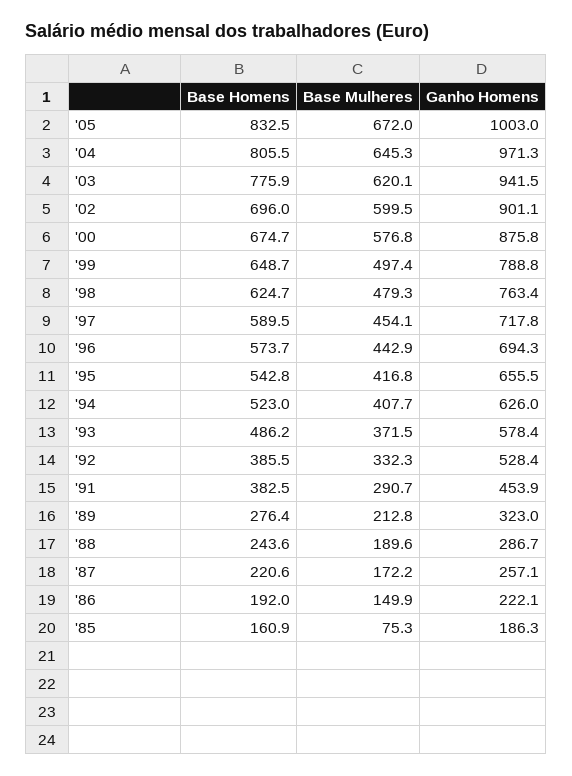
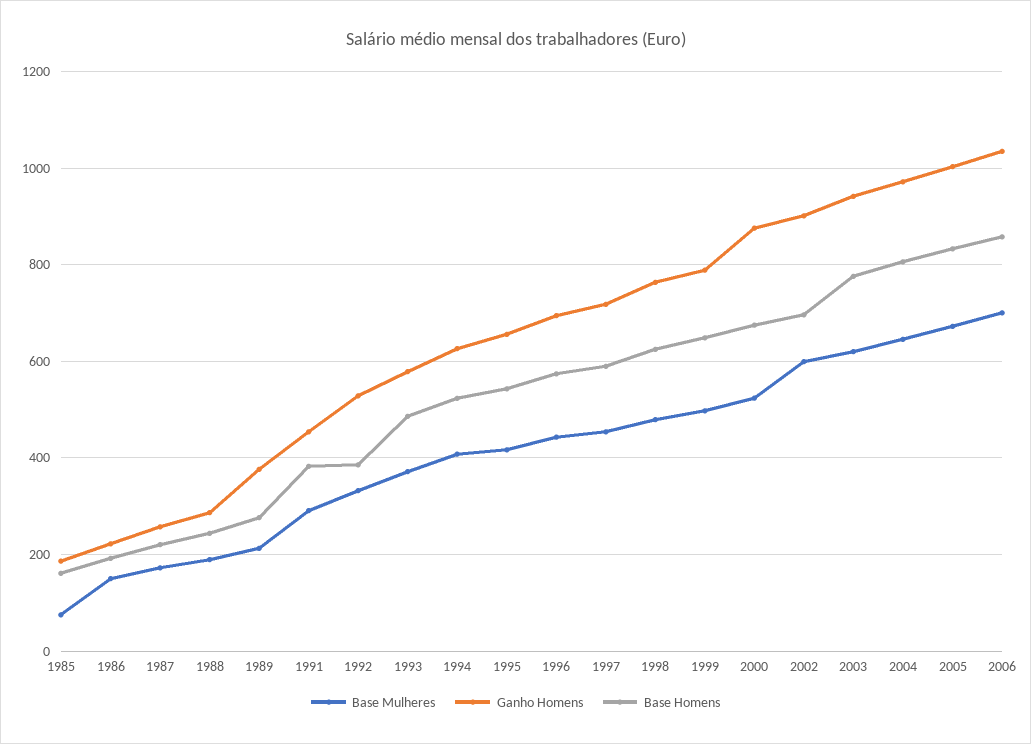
  {
    "Base Homens": {
      "'05": 832.5,
      "'04": 805.5,
      "'03": 775.9,
      "'02": 696,
      "'00": 674.7,
      "'99": 648.7,
      "'98": 624.7,
      "'97": 589.5,
      "'96": 573.7,
      "'95": 542.8,
      "'94": 523,
      "'93": 486.2,
      "'92": 385.5,
      "'91": 382.5,
      "'89": 276.4,
      "'88": 243.6,
      "'87": 220.6,
      "'86": 192,
-     "'85": 160.9
+     "'85": 160.9,
+     "2006": 860
    },
    "Base Mulheres": {
      "'05": 672,
      "'04": 645.3,
      "'03": 620.1,
      "'02": 599.5,
-     "'00": 576.8,
+     "'00": 520,
      "'99": 497.4,
      "'98": 479.3,
      "'97": 454.1,
      "'96": 442.9,
      "'95": 416.8,
      "'94": 407.7,
      "'93": 371.5,
      "'92": 332.3,
      "'91": 290.7,
      "'89": 212.8,
      "'88": 189.6,
      "'87": 172.2,
      "'86": 149.9,
-     "'85": 75.3
+     "'85": 75.3,
+     "2006": 700
    },
    "Ganho Homens": {
      "'05": 1003,
      "'04": 971.3,
      "'03": 941.5,
      "'02": 901.1,
      "'00": 875.8,
      "'99": 788.8,
      "'98": 763.4,
      "'97": 717.8,
      "'96": 694.3,
      "'95": 655.5,
      "'94": 626,
      "'93": 578.4,
      "'92": 528.4,
      "'91": 453.9,
-     "'89": 323,
+     "'89": 380,
      "'88": 286.7,
      "'87": 257.1,
      "'86": 222.1,
-     "'85": 186.3
+     "'85": 186.3,
+     "2006": 1040
    }
  }

